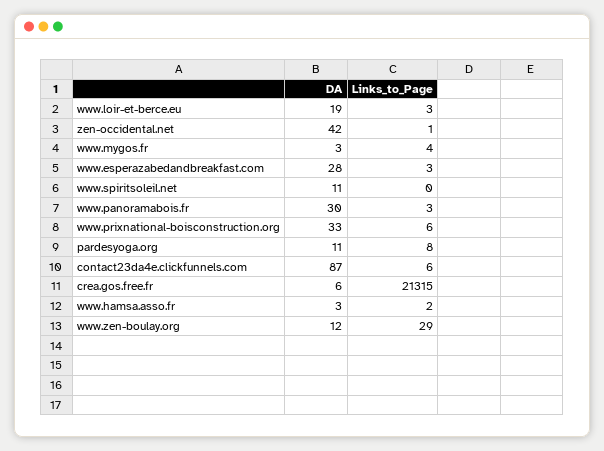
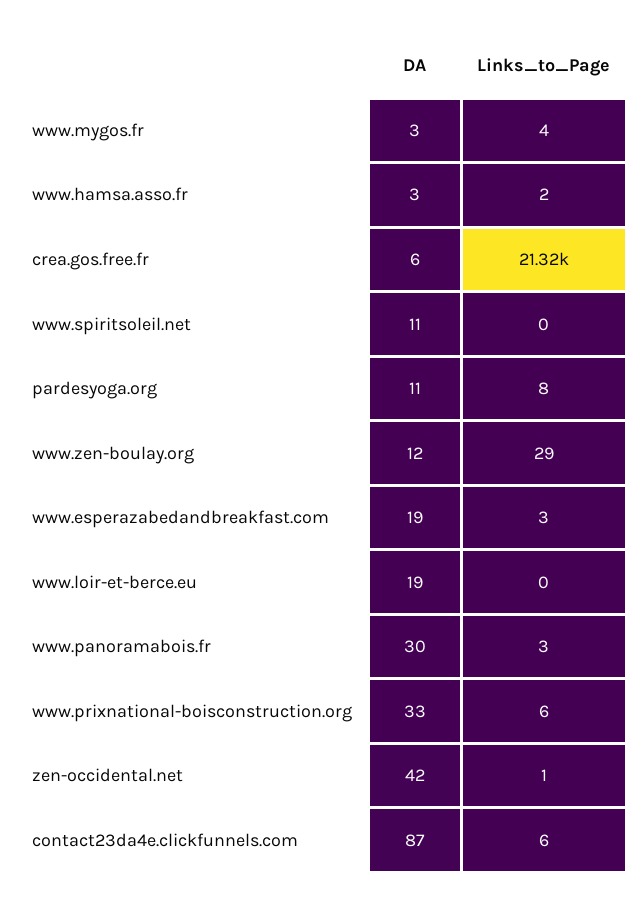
  {
    "DA": {
      "www.loir-et-berce.eu": 19,
      "zen-occidental.net": 42,
      "www.mygos.fr": 3,
-     "www.esperazabedandbreakfast.com": 28,
+     "www.esperazabedandbreakfast.com": 19,
      "www.spiritsoleil.net": 11,
      "www.panoramabois.fr": 30,
      "www.prixnational-boisconstruction.org": 33,
      "pardesyoga.org": 11,
      "contact23da4e.clickfunnels.com": 87,
      "crea.gos.free.fr": 6,
      "www.hamsa.asso.fr": 3,
      "www.zen-boulay.org": 12
    },
    "Links_to_Page": {
-     "www.loir-et-berce.eu": 3,
+     "www.loir-et-berce.eu": 0,
      "zen-occidental.net": 1,
      "www.mygos.fr": 4,
      "www.esperazabedandbreakfast.com": 3,
      "www.spiritsoleil.net": 0,
      "www.panoramabois.fr": 3,
      "www.prixnational-boisconstruction.org": 6,
      "pardesyoga.org": 8,
      "contact23da4e.clickfunnels.com": 6,
      "crea.gos.free.fr": 21315,
      "www.hamsa.asso.fr": 2,
      "www.zen-boulay.org": 29
    }
  }

